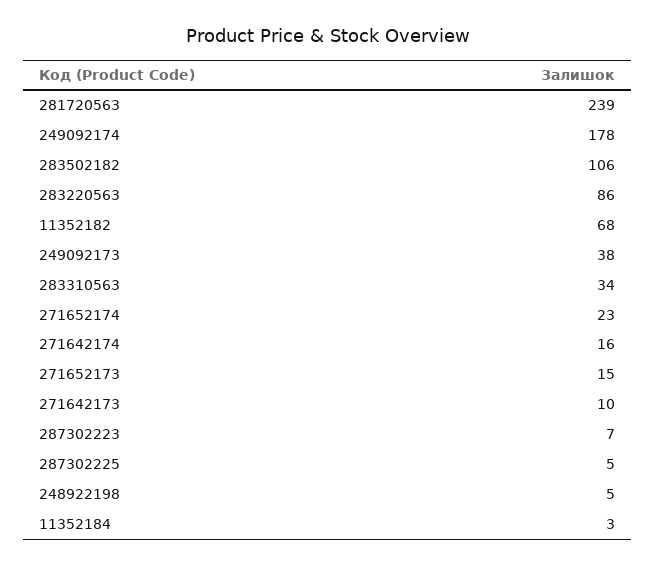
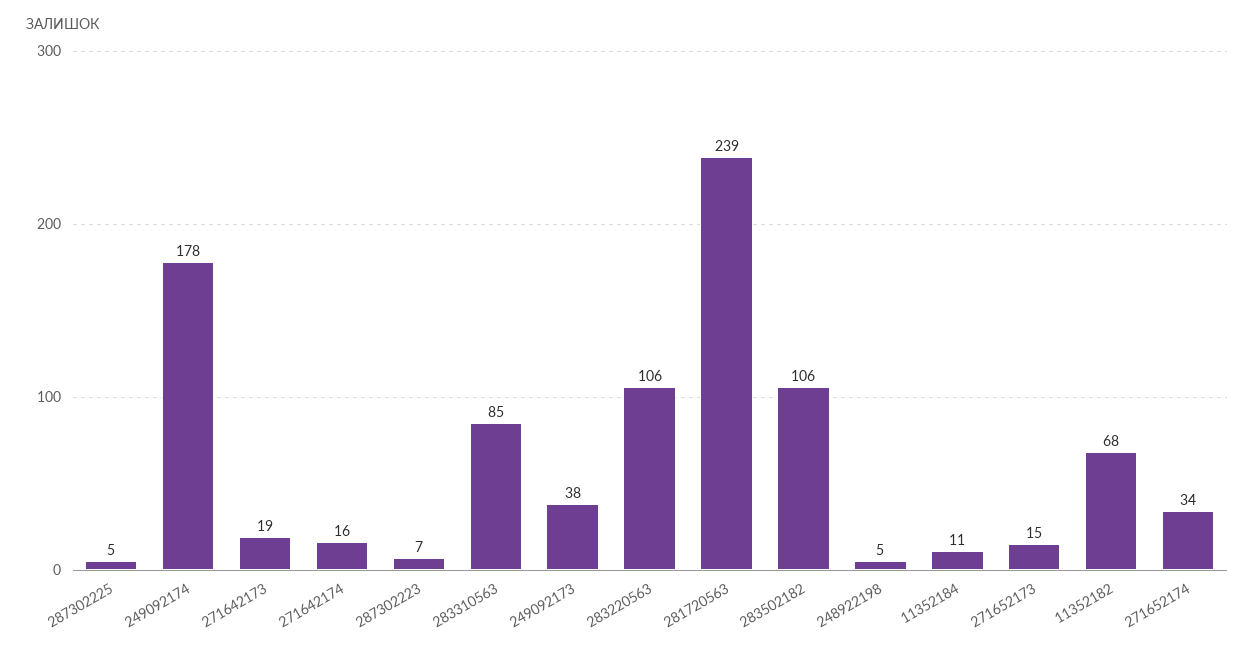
  {
    "281720563": 239,
    "249092174": 178,
    "283502182": 106,
-   "283220563": 86,
+   "283220563": 106,
    "11352182": 68,
    "249092173": 38,
-   "283310563": 34,
+   "283310563": 85,
-   "271652174": 23,
+   "271652174": 34,
    "271642174": 16,
    "271652173": 15,
-   "271642173": 10,
+   "271642173": 19,
    "287302223": 7,
    "287302225": 5,
    "248922198": 5,
-   "11352184": 3
+   "11352184": 11
  }

